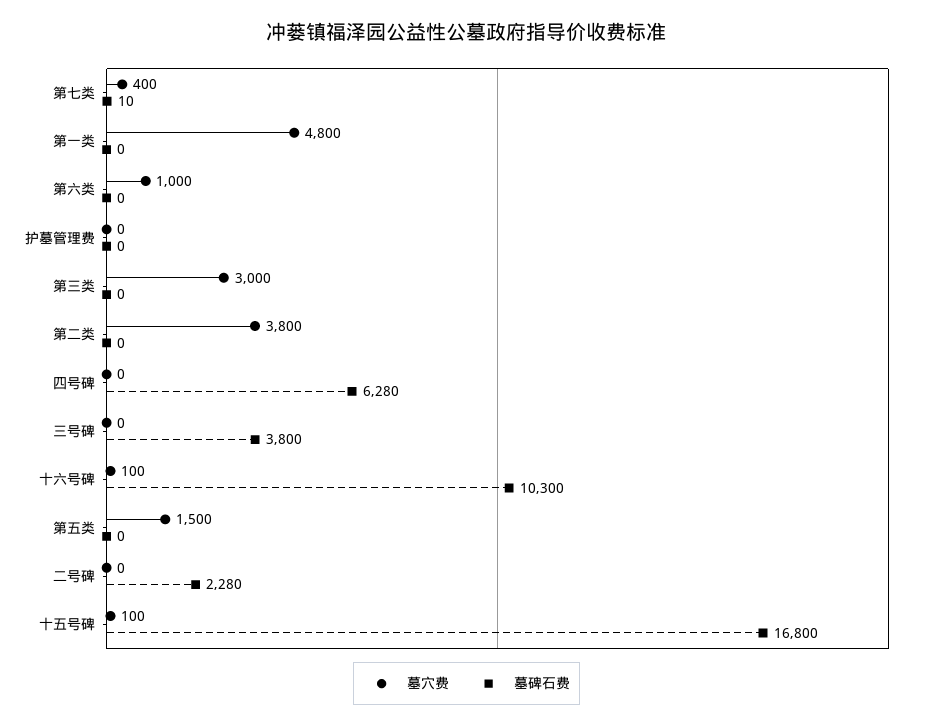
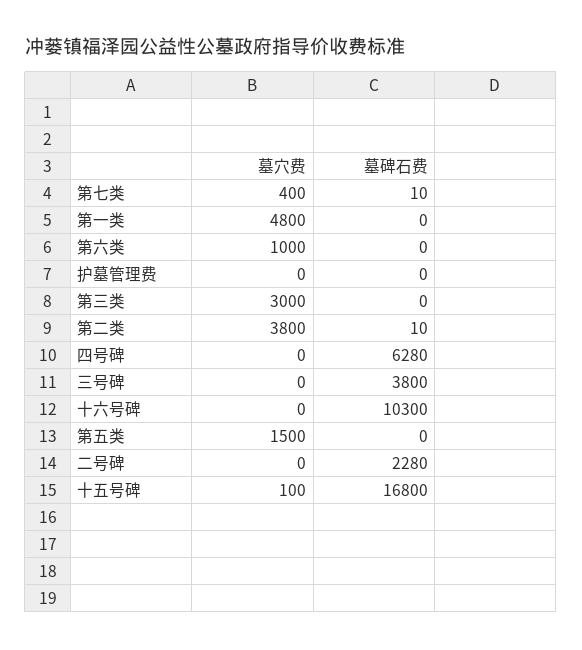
  {
    "墓穴费": {
      "第七类": 400,
      "第一类": 4800,
      "第六类": 1000,
      "护墓管理费": 0,
      "第三类": 3000,
      "第二类": 3800,
      "四号碑": 0,
      "三号碑": 0,
-     "十六号碑": 100,
+     "十六号碑": 0,
      "第五类": 1500,
      "二号碑": 0,
      "十五号碑": 100
    },
    "墓碑石费": {
      "第七类": 10,
      "第一类": 0,
      "第六类": 0,
      "护墓管理费": 0,
      "第三类": 0,
-     "第二类": 0,
+     "第二类": 10,
      "四号碑": 6280,
      "三号碑": 3800,
      "十六号碑": 10300,
      "第五类": 0,
      "二号碑": 2280,
      "十五号碑": 16800
    }
  }

